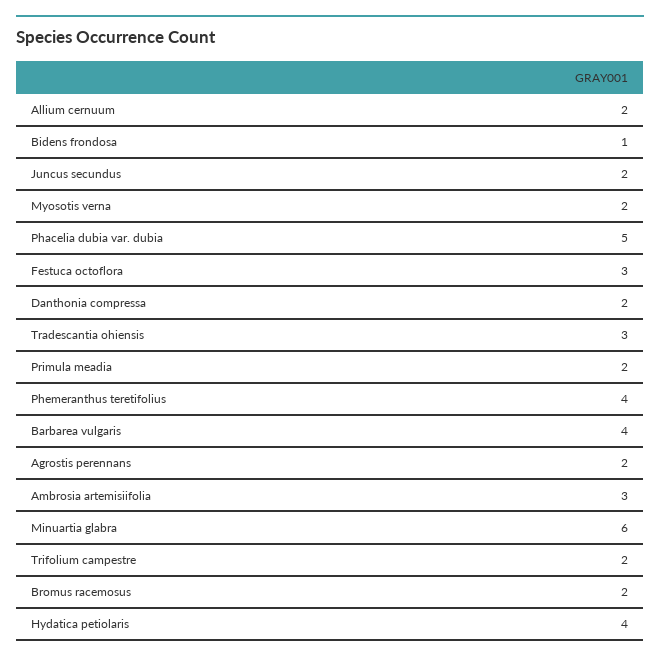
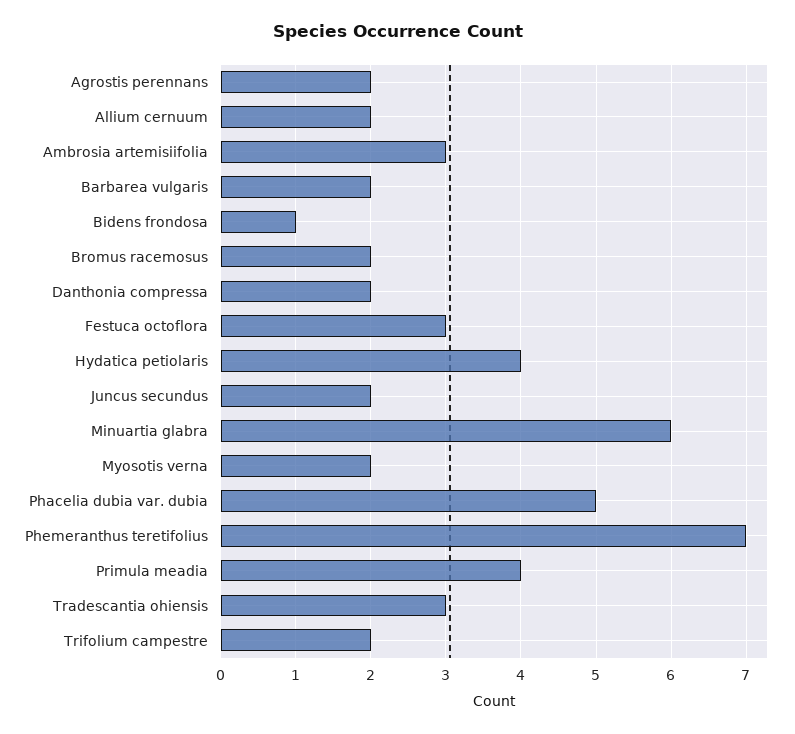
  {
    "Allium cernuum": 2,
    "Bidens frondosa": 1,
    "Juncus secundus": 2,
    "Myosotis verna": 2,
    "Phacelia dubia var. dubia": 5,
    "Festuca octoflora": 3,
    "Danthonia compressa": 2,
    "Tradescantia ohiensis": 3,
-   "Primula meadia": 2,
+   "Primula meadia": 4,
-   "Phemeranthus teretifolius": 4,
+   "Phemeranthus teretifolius": 7,
-   "Barbarea vulgaris": 4,
+   "Barbarea vulgaris": 2,
    "Agrostis perennans": 2,
    "Ambrosia artemisiifolia": 3,
    "Minuartia glabra": 6,
    "Trifolium campestre": 2,
    "Bromus racemosus": 2,
    "Hydatica petiolaris": 4
  }

